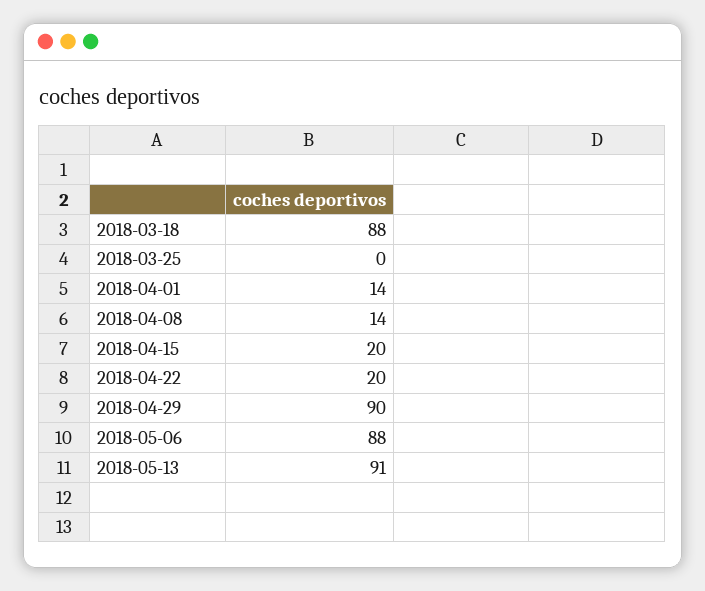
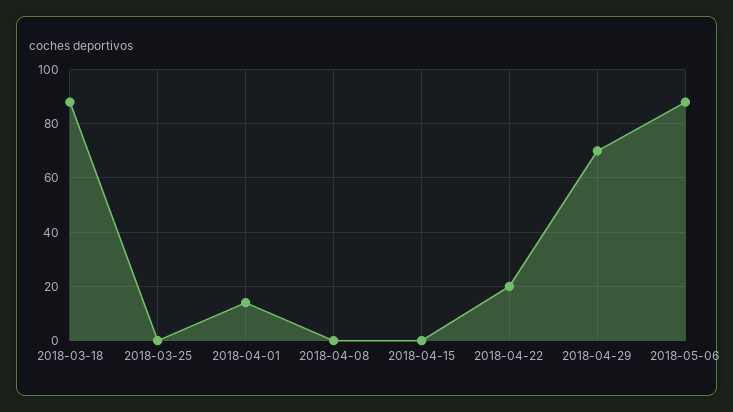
  {
    "2018-03-18": 88,
    "2018-03-25": 0,
    "2018-04-01": 14,
-   "2018-04-08": 14,
+   "2018-04-08": 0,
-   "2018-04-15": 20,
+   "2018-04-15": 0,
    "2018-04-22": 20,
-   "2018-04-29": 90,
+   "2018-04-29": 70,
-   "2018-05-06": 88,
+   "2018-05-06": 88
-   "2018-05-13": 91
  }

